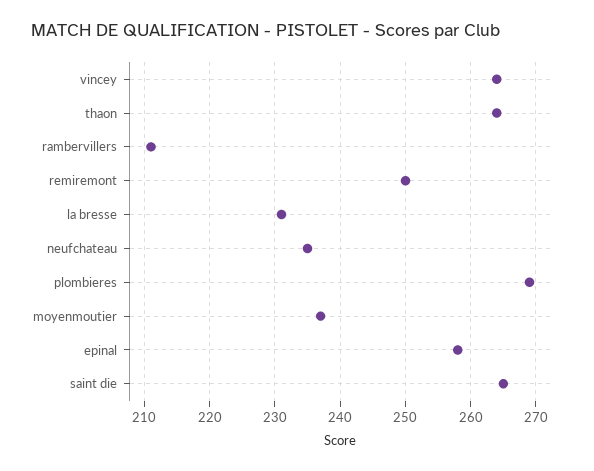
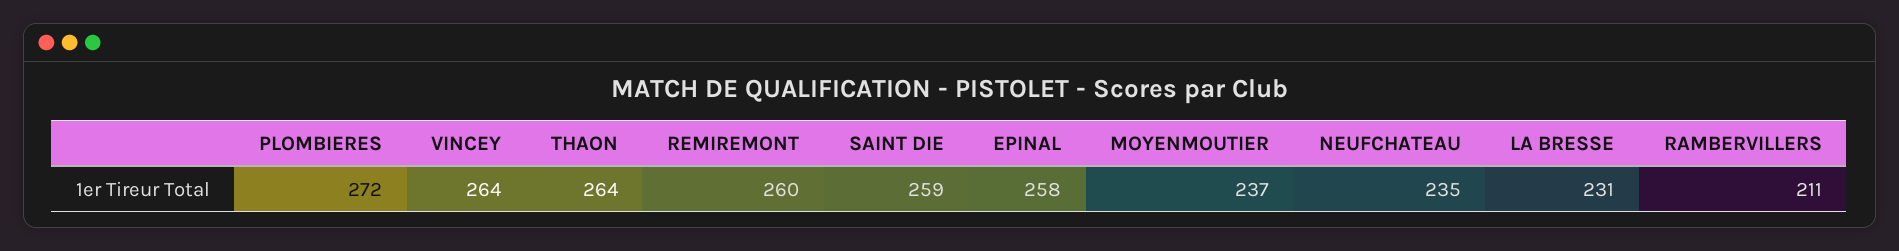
  {
    "vincey": 264,
    "thaon": 264,
    "rambervillers": 211,
-   "remiremont": 250,
+   "remiremont": 260,
    "la bresse": 231,
    "neufchateau": 235,
-   "plombieres": 269,
+   "plombieres": 272,
    "moyenmoutier": 237,
    "epinal": 258,
-   "saint die": 265
+   "saint die": 259
  }

